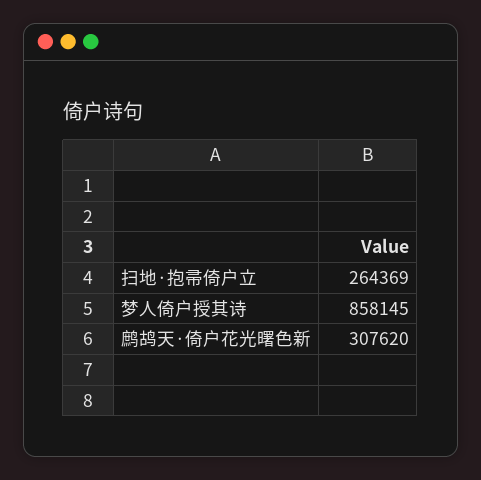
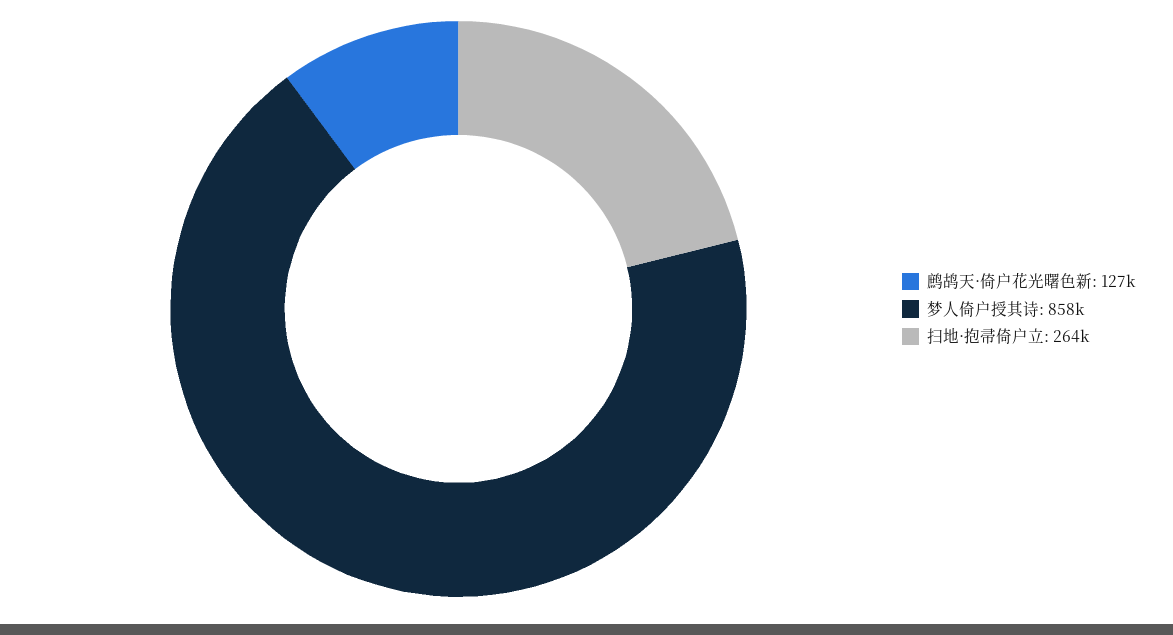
  {
    "扫地·抱帚倚户立": 264369,
    "梦人倚户授其诗": 858145,
-   "鹧鸪天·倚户花光曙色新": 307620
+   "鹧鸪天·倚户花光曙色新": 127000
  }

